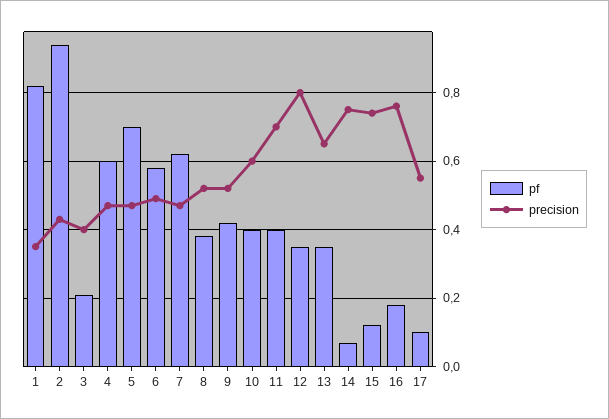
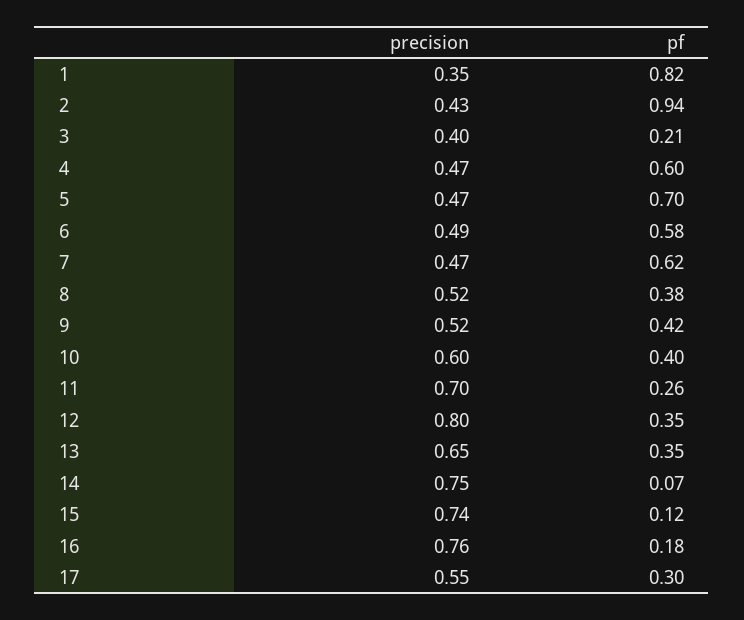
  {
    "pf": {
      "1": 0.82,
      "2": 0.94,
      "3": 0.21,
      "4": 0.6,
      "5": 0.7,
      "6": 0.58,
      "7": 0.62,
      "8": 0.38,
      "9": 0.42,
      "10": 0.4,
-     "11": 0.4,
+     "11": 0.26,
      "12": 0.35,
      "13": 0.35,
      "14": 0.07,
      "15": 0.12,
      "16": 0.18,
-     "17": 0.1
+     "17": 0.3
    },
    "precision": {
      "1": 0.35,
      "2": 0.43,
      "3": 0.4,
      "4": 0.47,
      "5": 0.47,
      "6": 0.49,
      "7": 0.47,
      "8": 0.52,
      "9": 0.52,
      "10": 0.6,
      "11": 0.7,
      "12": 0.8,
      "13": 0.65,
      "14": 0.75,
      "15": 0.74,
      "16": 0.76,
      "17": 0.55
    }
  }

